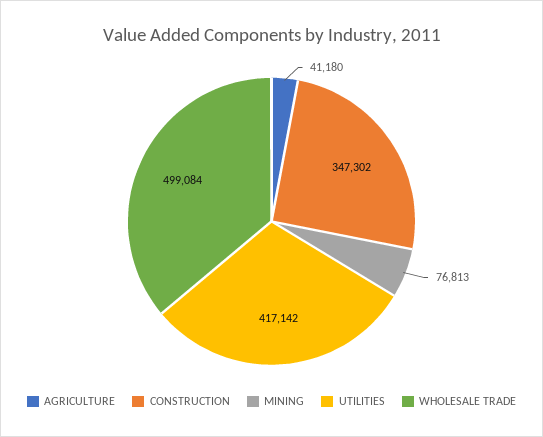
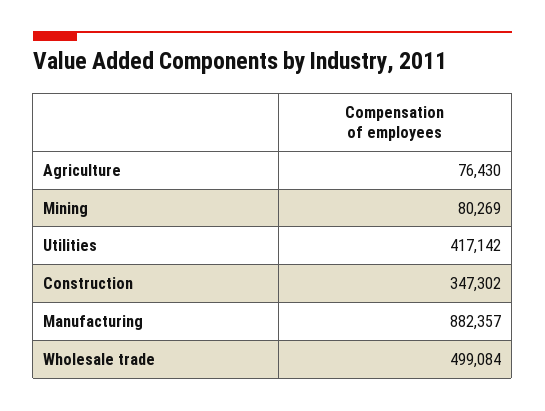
  {
-   "AGRICULTURE": 41180,
+   "AGRICULTURE": 76430,
    "CONSTRUCTION": 347302,
-   "MINING": 76813,
+   "MINING": 80269,
    "UTILITIES": 417142,
-   "WHOLESALE TRADE": 499084
+   "WHOLESALE TRADE": 499084,
+   "Manufacturing": 882357
  }

